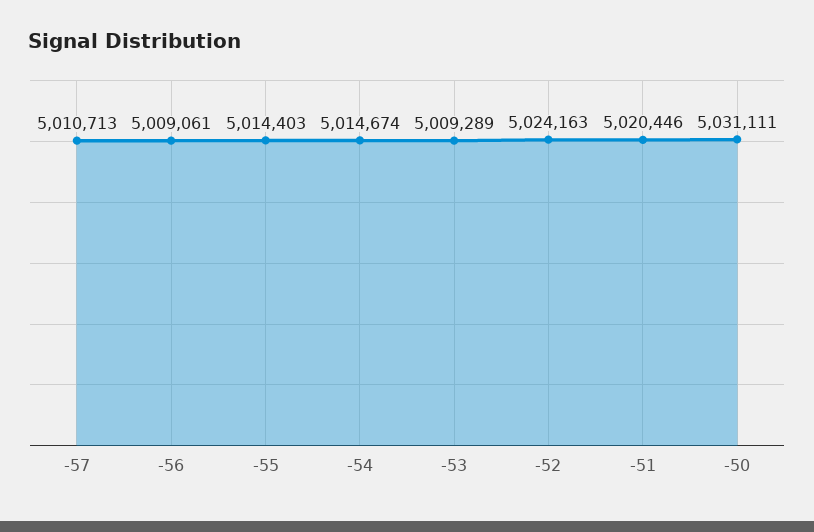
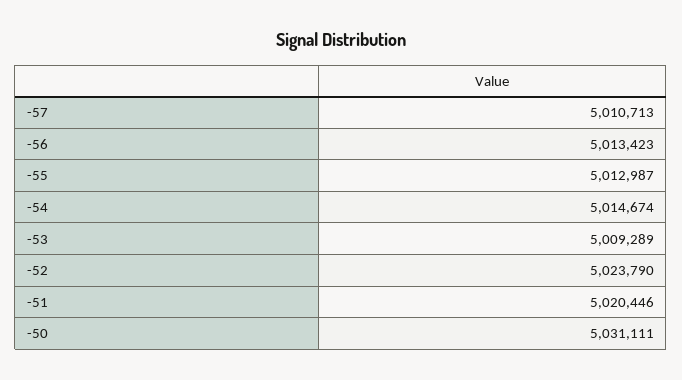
  {
    "-57": 5010713,
-   "-56": 5009061,
+   "-56": 5013423,
-   "-55": 5014403,
+   "-55": 5012987,
    "-54": 5014674,
    "-53": 5009289,
-   "-52": 5024163,
+   "-52": 5023790,
    "-51": 5020446,
    "-50": 5031111
  }

